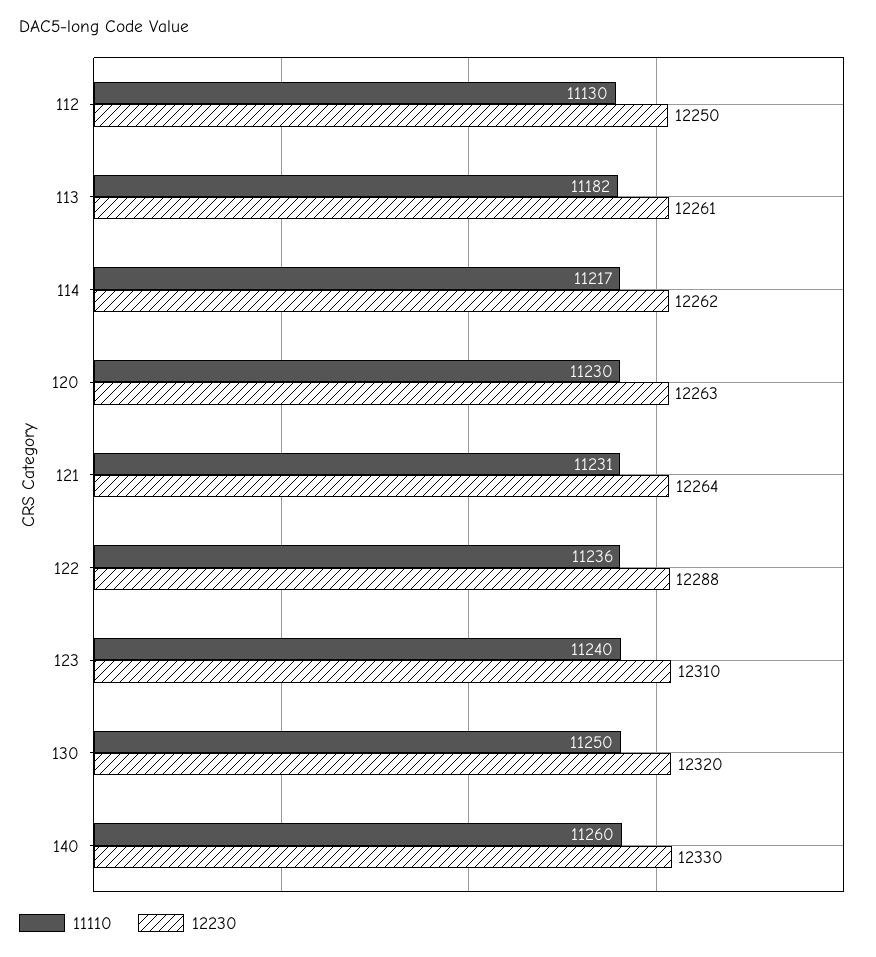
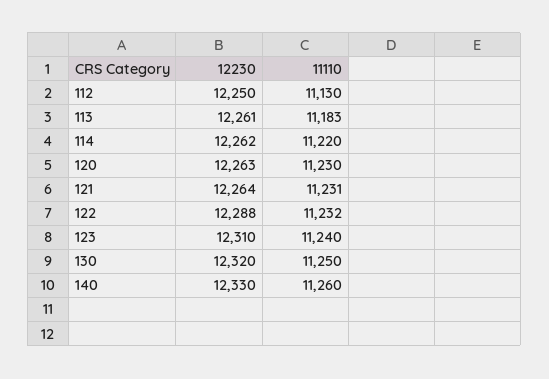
  {
    "11110": {
      "112": 11130,
-     "113": 11182,
+     "113": 11183,
-     "114": 11217,
+     "114": 11220,
      "120": 11230,
      "121": 11231,
-     "122": 11236,
+     "122": 11232,
      "123": 11240,
      "130": 11250,
      "140": 11260
    },
    "12230": {
      "112": 12250,
      "113": 12261,
      "114": 12262,
      "120": 12263,
      "121": 12264,
      "122": 12288,
      "123": 12310,
      "130": 12320,
      "140": 12330
    }
  }

